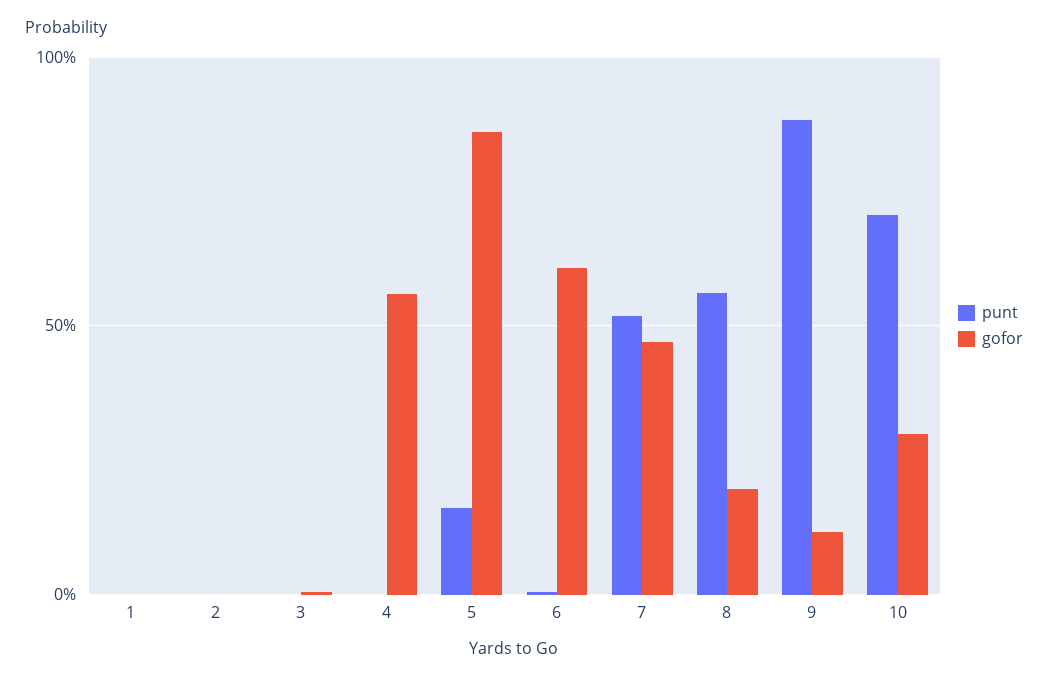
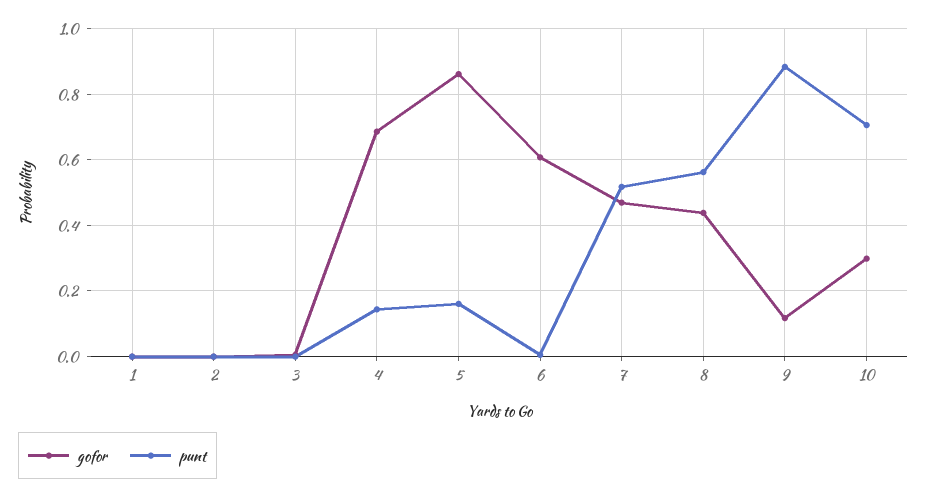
  {
    "punt": {
      "1": 0,
      "2": 0,
      "3": 0,
-     "4": 0,
+     "4": 0.14,
      "5": 0.16,
      "6": 0,
      "7": 0.52,
      "8": 0.56,
      "9": 0.88,
      "10": 0.7
    },
    "gofor": {
      "1": 0,
      "2": 0,
      "3": 0,
-     "4": 0.55,
+     "4": 0.68,
      "5": 0.86,
      "6": 0.6,
      "7": 0.46,
-     "8": 0.2,
+     "8": 0.44,
      "9": 0.12,
      "10": 0.3
    }
  }

